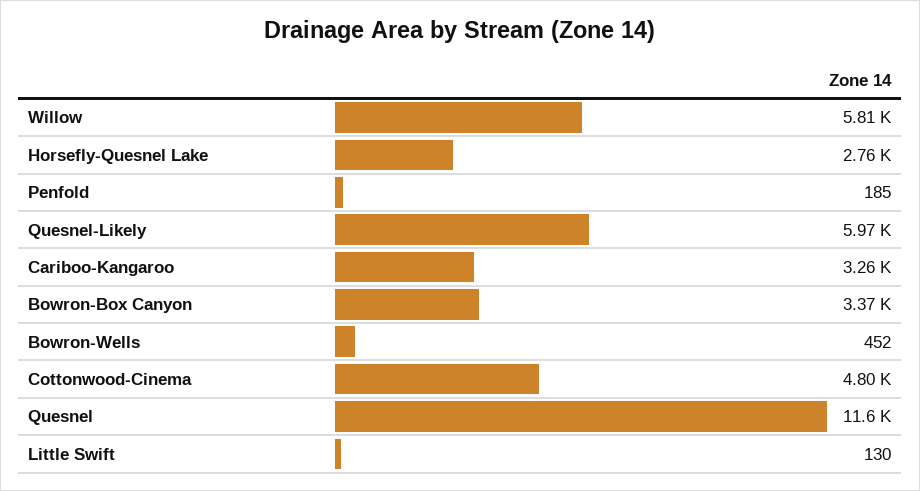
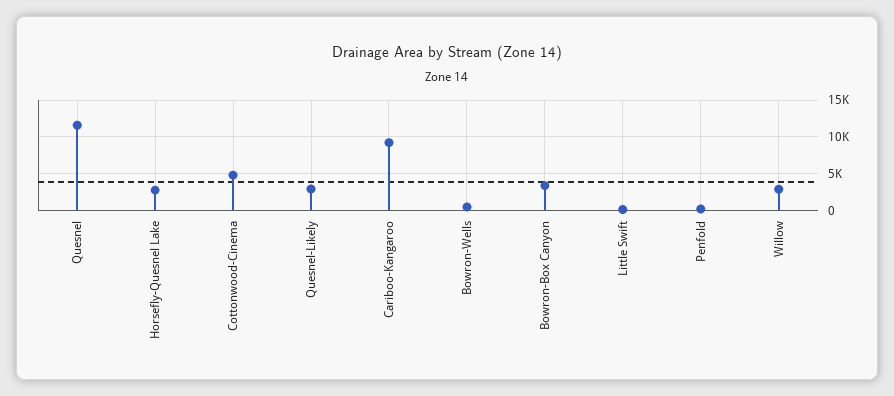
  {
-   "Willow": 5810,
+   "Willow": 3000,
    "Horsefly-Quesnel Lake": 2760,
    "Penfold": 185,
-   "Quesnel-Likely": 5970,
+   "Quesnel-Likely": 3000,
-   "Cariboo-Kangaroo": 3260,
+   "Cariboo-Kangaroo": 9000,
    "Bowron-Box Canyon": 3370,
    "Bowron-Wells": 452,
    "Cottonwood-Cinema": 4800,
    "Quesnel": 11600,
    "Little Swift": 130
  }

